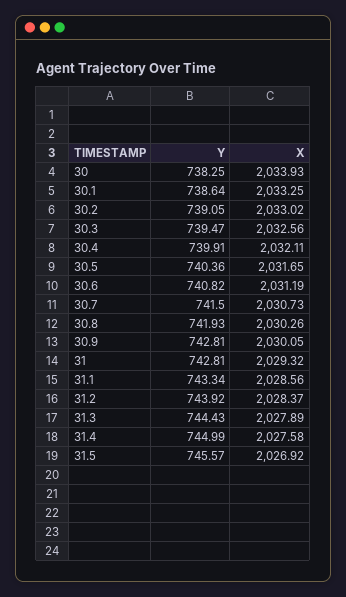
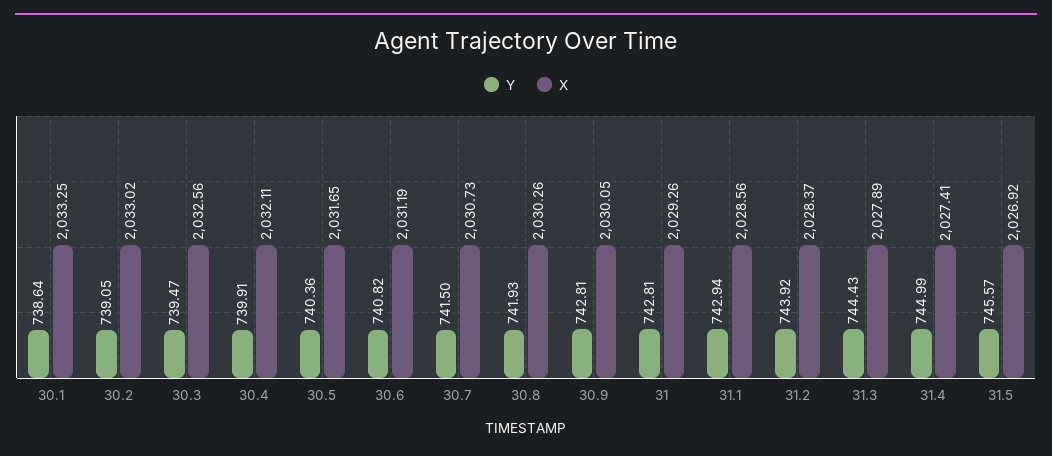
  {
    "Y": {
-     "30": 738.25,
      "30.1": 738.64,
      "30.2": 739.05,
      "30.3": 739.47,
      "30.4": 739.91,
      "30.5": 740.36,
      "30.6": 740.82,
      "30.7": 741.5,
      "30.8": 741.93,
      "30.9": 742.81,
      "31": 742.81,
-     "31.1": 743.34,
+     "31.1": 742.94,
      "31.2": 743.92,
      "31.3": 744.43,
      "31.4": 744.99,
      "31.5": 745.57
    },
    "X": {
-     "30": 2033.93,
      "30.1": 2033.25,
      "30.2": 2033.02,
      "30.3": 2032.56,
      "30.4": 2032.11,
      "30.5": 2031.65,
      "30.6": 2031.19,
      "30.7": 2030.73,
      "30.8": 2030.26,
      "30.9": 2030.05,
-     "31": 2029.32,
+     "31": 2029.26,
      "31.1": 2028.56,
      "31.2": 2028.37,
      "31.3": 2027.89,
-     "31.4": 2027.58,
+     "31.4": 2027.41,
      "31.5": 2026.92
    }
  }

